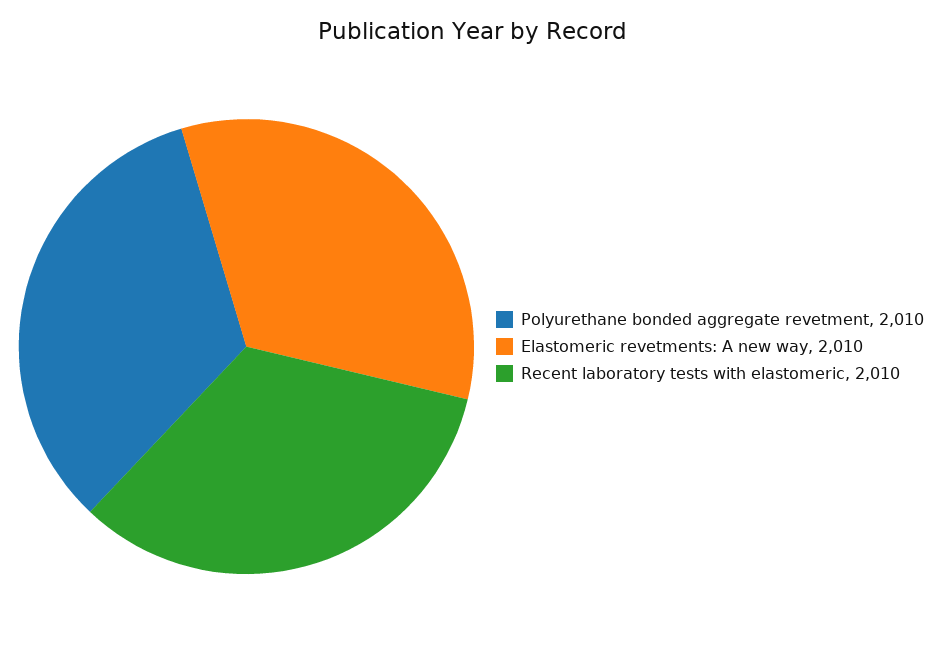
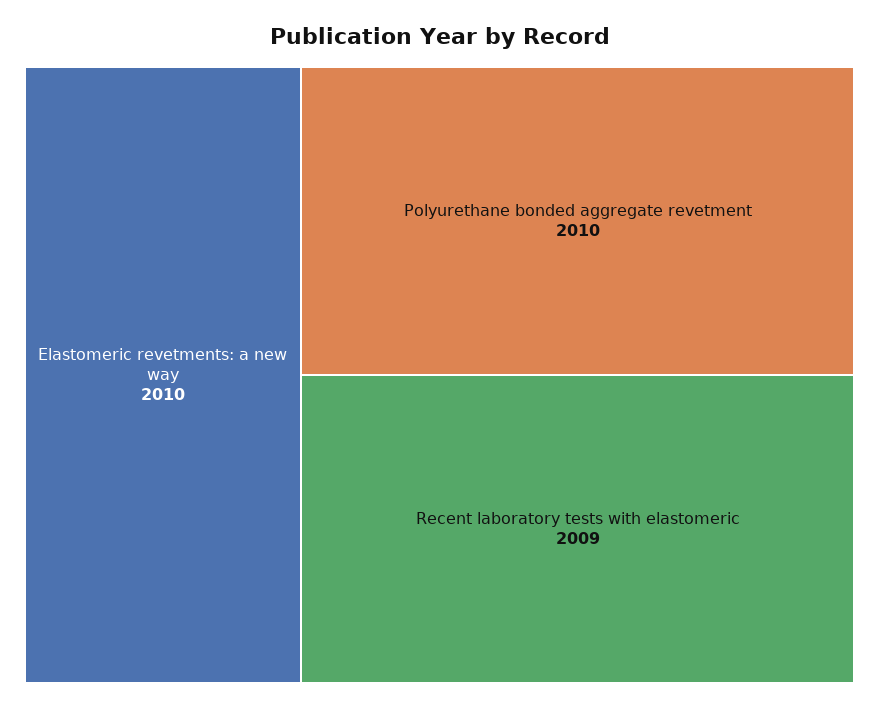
  {
    "Polyurethane bonded aggregate revetment": 2010,
    "Elastomeric revetments: A new way": 2010,
-   "Recent laboratory tests with elastomeric": 2010
+   "Recent laboratory tests with elastomeric": 2009
  }

